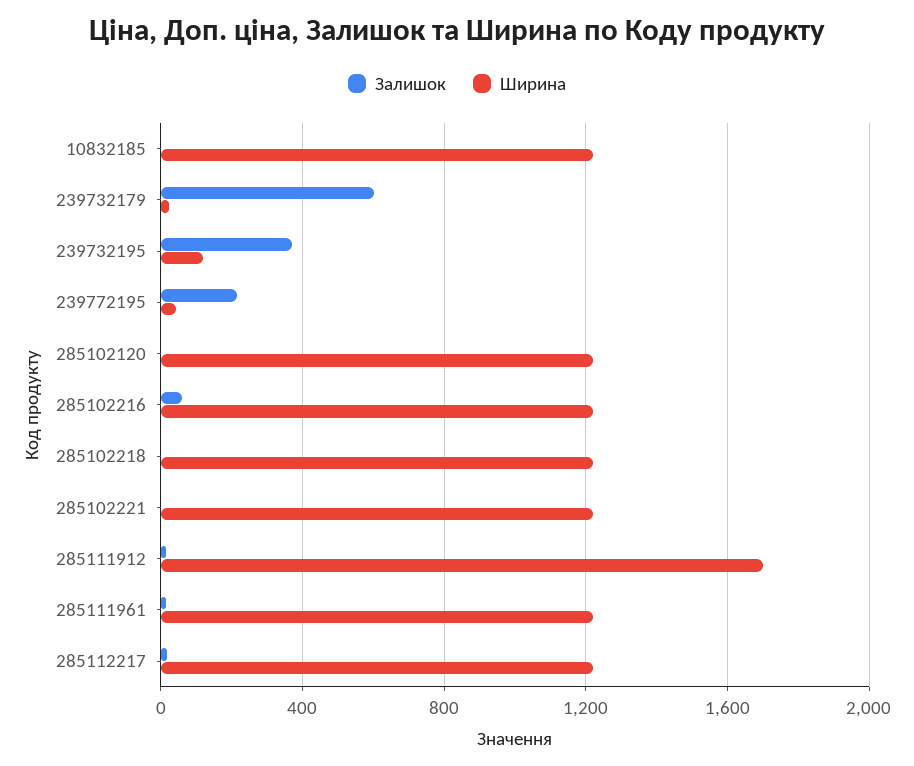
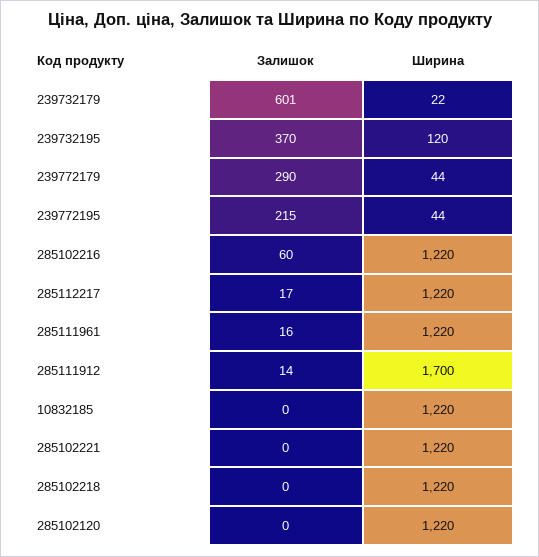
  {
    "Залишок": {
      "10832185": 0,
      "239732179": 601,
      "239732195": 370,
      "239772195": 215,
      "285102120": 0,
      "285102216": 60,
      "285102218": 0,
      "285102221": 0,
      "285111912": 14,
      "285111961": 16,
-     "285112217": 17
+     "285112217": 17,
+     "239772179": 290
    },
    "Ширина": {
      "10832185": 1220,
      "239732179": 22,
      "239732195": 120,
      "239772195": 44,
      "285102120": 1220,
      "285102216": 1220,
      "285102218": 1220,
      "285102221": 1220,
      "285111912": 1700,
      "285111961": 1220,
-     "285112217": 1220
+     "285112217": 1220,
+     "239772179": 44
    }
  }

